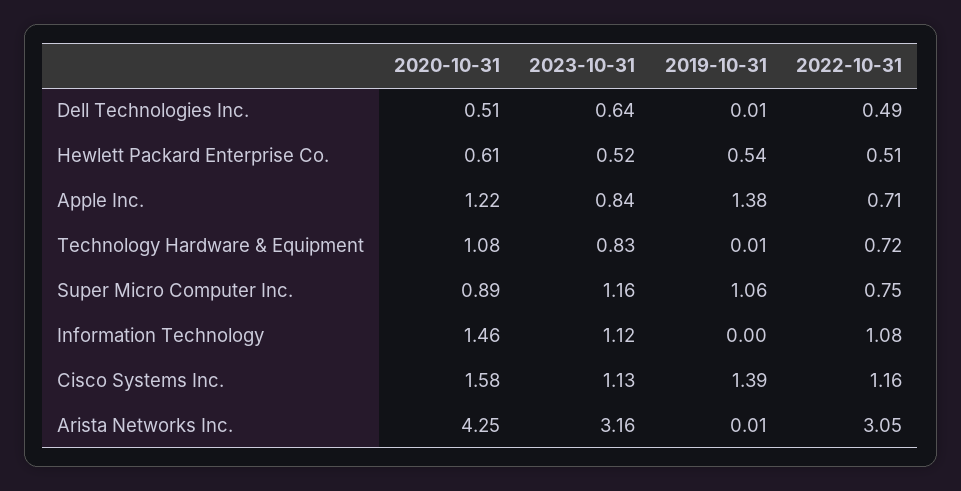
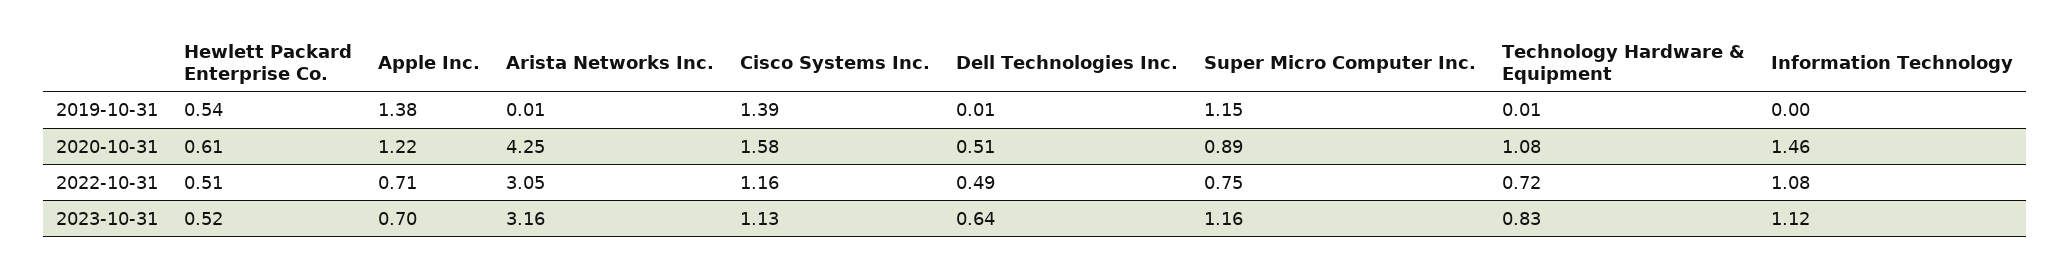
  {
    "2020-10-31": {
      "Dell Technologies Inc.": 0.51,
      "Hewlett Packard Enterprise Co.": 0.61,
      "Apple Inc.": 1.22,
      "Technology Hardware & Equipment": 1.08,
      "Super Micro Computer Inc.": 0.89,
      "Information Technology": 1.46,
      "Cisco Systems Inc.": 1.58,
      "Arista Networks Inc.": 4.25
    },
    "2023-10-31": {
      "Dell Technologies Inc.": 0.64,
      "Hewlett Packard Enterprise Co.": 0.52,
-     "Apple Inc.": 0.84,
+     "Apple Inc.": 0.7,
      "Technology Hardware & Equipment": 0.83,
      "Super Micro Computer Inc.": 1.16,
      "Information Technology": 1.12,
      "Cisco Systems Inc.": 1.13,
      "Arista Networks Inc.": 3.16
    },
    "2019-10-31": {
      "Dell Technologies Inc.": 0.01,
      "Hewlett Packard Enterprise Co.": 0.54,
      "Apple Inc.": 1.38,
      "Technology Hardware & Equipment": 0.01,
-     "Super Micro Computer Inc.": 1.06,
+     "Super Micro Computer Inc.": 1.15,
      "Information Technology": 0,
      "Cisco Systems Inc.": 1.39,
      "Arista Networks Inc.": 0.01
    },
    "2022-10-31": {
      "Dell Technologies Inc.": 0.49,
      "Hewlett Packard Enterprise Co.": 0.51,
      "Apple Inc.": 0.71,
      "Technology Hardware & Equipment": 0.72,
      "Super Micro Computer Inc.": 0.75,
      "Information Technology": 1.08,
      "Cisco Systems Inc.": 1.16,
      "Arista Networks Inc.": 3.05
    }
  }

